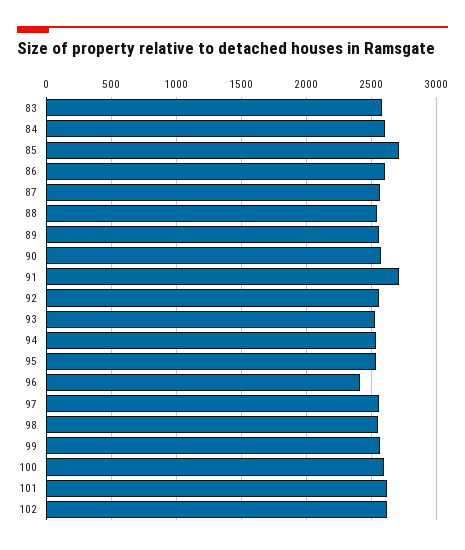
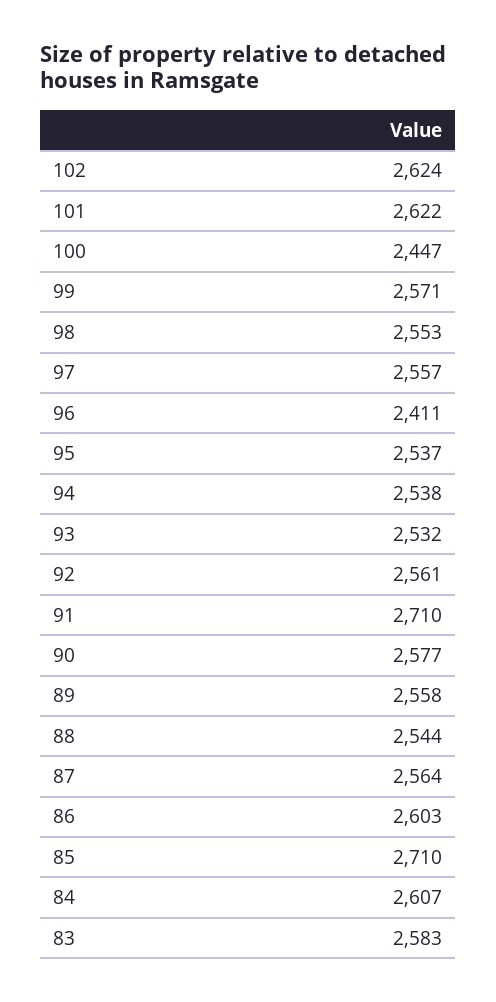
  {
    "83": 2583,
    "84": 2607,
    "85": 2710,
    "86": 2603,
    "87": 2564,
    "88": 2544,
    "89": 2558,
    "90": 2577,
    "91": 2710,
    "92": 2561,
    "93": 2532,
    "94": 2538,
    "95": 2537,
    "96": 2411,
    "97": 2557,
    "98": 2553,
    "99": 2571,
-   "100": 2600,
+   "100": 2447,
    "101": 2622,
    "102": 2624
  }

